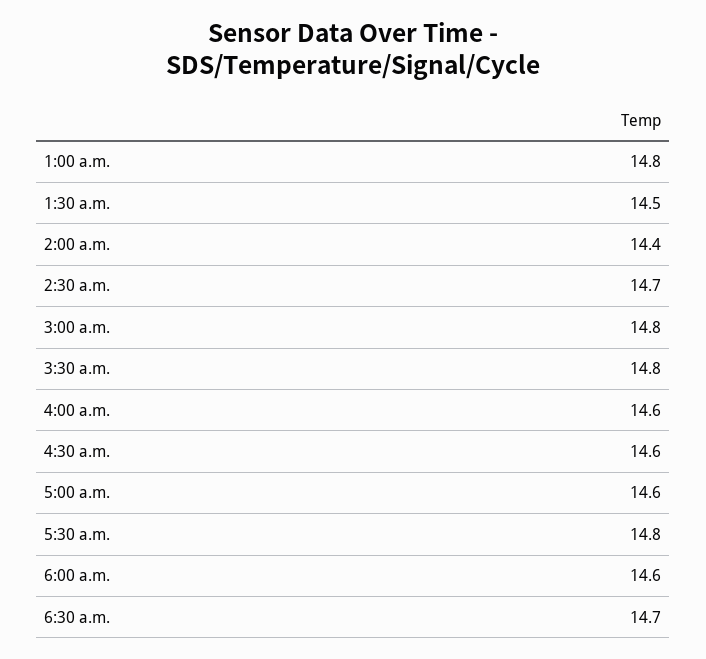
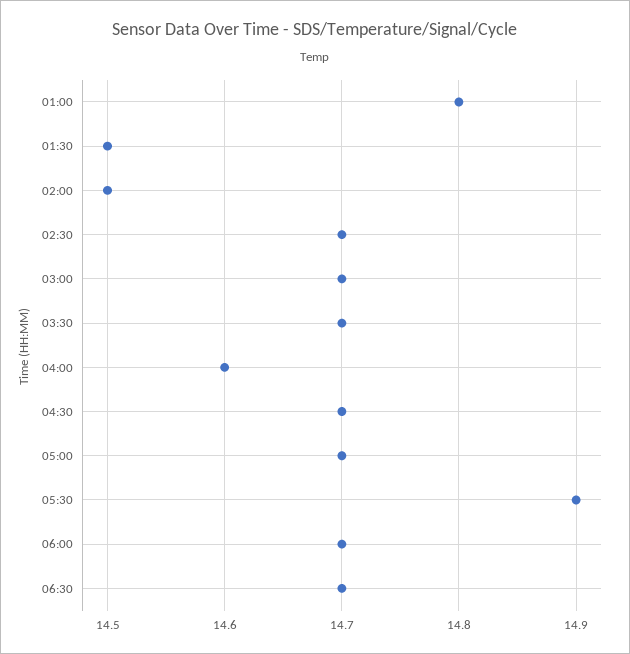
  {
    "1:00 a.m.": 14.8,
    "1:30 a.m.": 14.5,
-   "2:00 a.m.": 14.4,
+   "2:00 a.m.": 14.5,
    "2:30 a.m.": 14.7,
-   "3:00 a.m.": 14.8,
+   "3:00 a.m.": 14.7,
-   "3:30 a.m.": 14.8,
+   "3:30 a.m.": 14.7,
    "4:00 a.m.": 14.6,
-   "4:30 a.m.": 14.6,
+   "4:30 a.m.": 14.7,
-   "5:00 a.m.": 14.6,
+   "5:00 a.m.": 14.7,
-   "5:30 a.m.": 14.8,
+   "5:30 a.m.": 14.9,
-   "6:00 a.m.": 14.6,
+   "6:00 a.m.": 14.7,
    "6:30 a.m.": 14.7
  }

